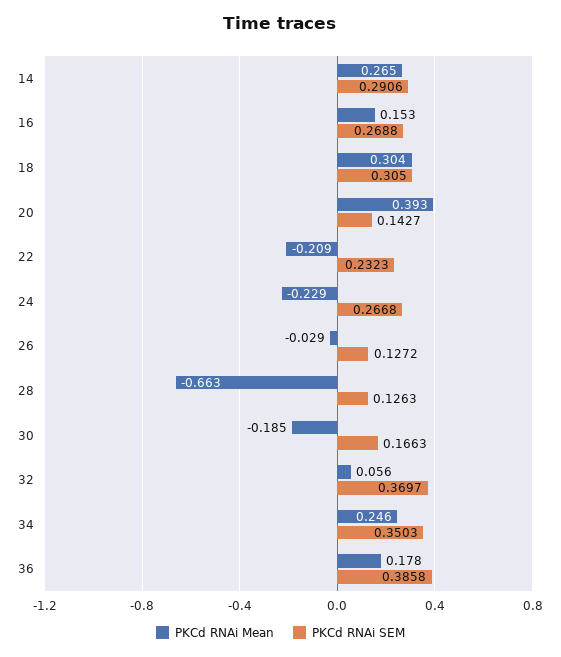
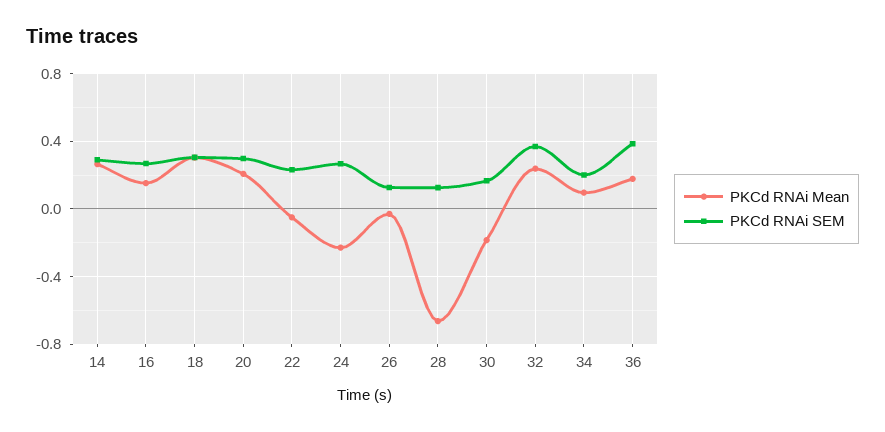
  {
    "PKCd RNAi Mean": {
      "14": 0.265,
      "16": 0.153,
      "18": 0.304,
-     "20": 0.393,
+     "20": 0.2,
-     "22": -0.209,
+     "22": -0.05,
      "24": -0.229,
      "26": -0.029,
      "28": -0.663,
      "30": -0.185,
-     "32": 0.056,
+     "32": 0.25,
-     "34": 0.246,
+     "34": 0.1,
      "36": 0.178
    },
    "PKCd RNAi SEM": {
      "14": 0.2906,
      "16": 0.2688,
      "18": 0.305,
-     "20": 0.1427,
+     "20": 0.3,
      "22": 0.2323,
      "24": 0.2668,
      "26": 0.1272,
      "28": 0.1263,
      "30": 0.1663,
      "32": 0.3697,
-     "34": 0.3503,
+     "34": 0.2,
      "36": 0.3858
    }
  }

